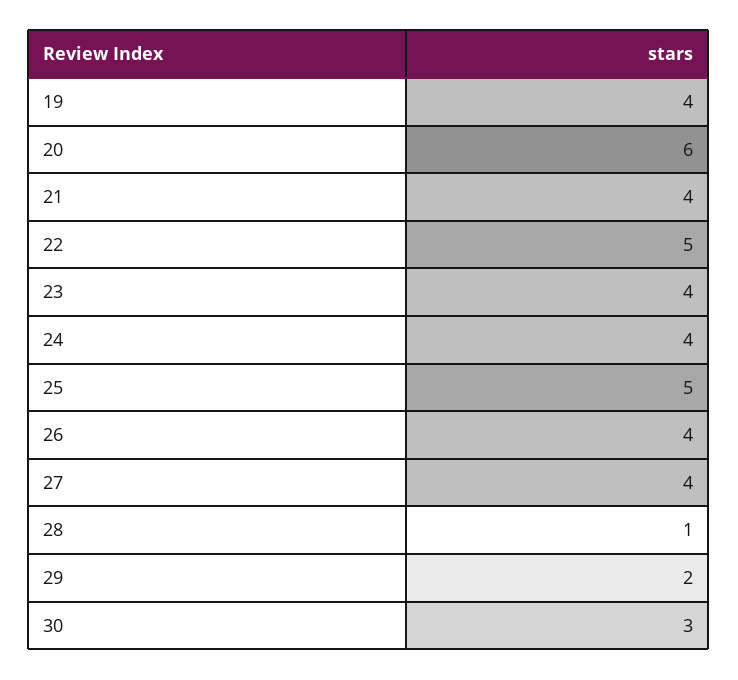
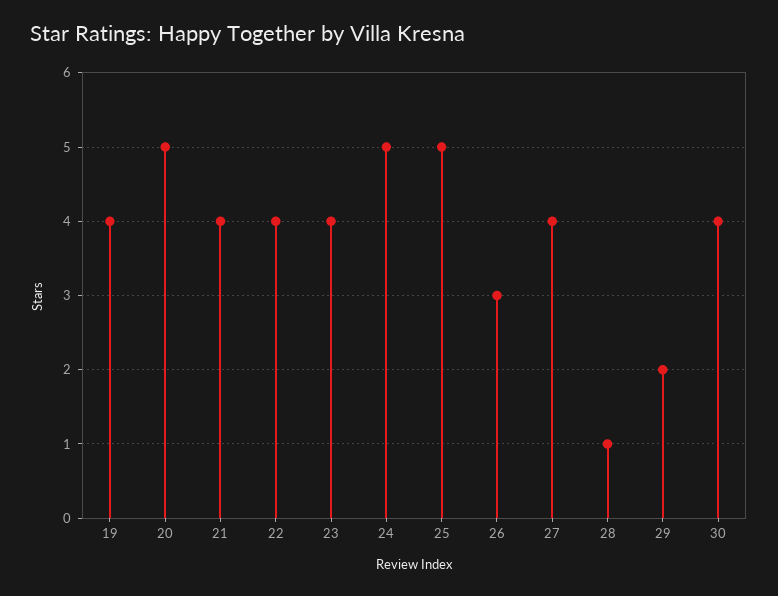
  {
    "19": 4,
-   "20": 6,
+   "20": 5,
    "21": 4,
-   "22": 5,
+   "22": 4,
    "23": 4,
-   "24": 4,
+   "24": 5,
    "25": 5,
-   "26": 4,
+   "26": 3,
    "27": 4,
    "28": 1,
    "29": 2,
-   "30": 3
+   "30": 4
  }

